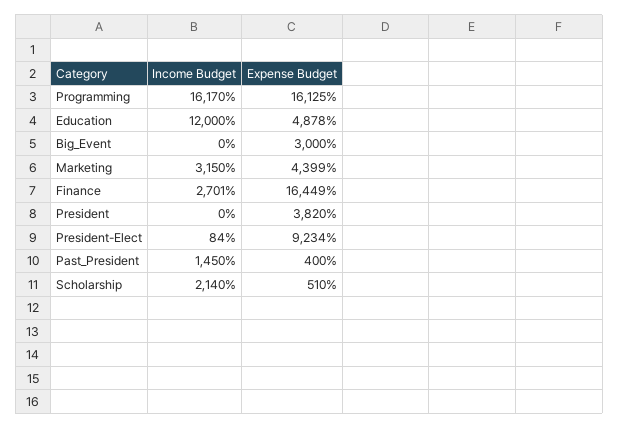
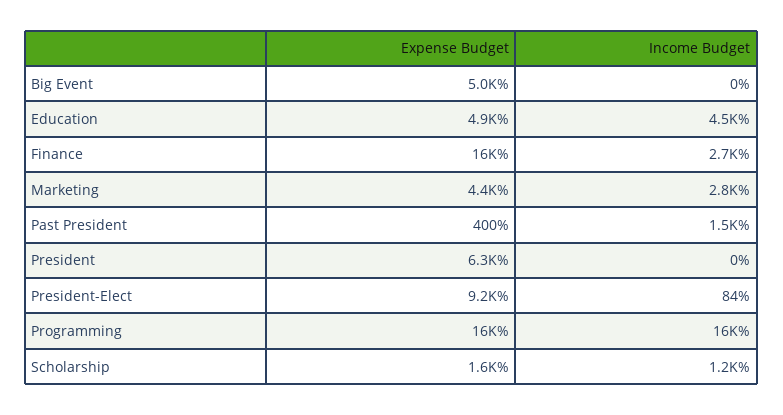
  {
    "Income Budget": {
      "Programming": 16170,
-     "Education": 12000,
+     "Education": 4500,
      "Big_Event": 0,
-     "Marketing": 3150,
+     "Marketing": 2800,
      "Finance": 2701,
      "President": 0,
      "President-Elect": 84,
      "Past_President": 1450,
-     "Scholarship": 2140
+     "Scholarship": 1200
    },
    "Expense Budget": {
      "Programming": 16125,
      "Education": 4878,
-     "Big_Event": 3000,
+     "Big_Event": 5000,
      "Marketing": 4399,
      "Finance": 16449,
-     "President": 3820,
+     "President": 6300,
      "President-Elect": 9234,
      "Past_President": 400,
-     "Scholarship": 510
+     "Scholarship": 1600
    }
  }

